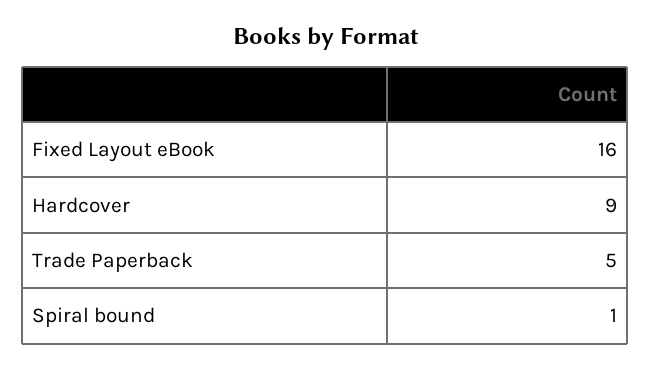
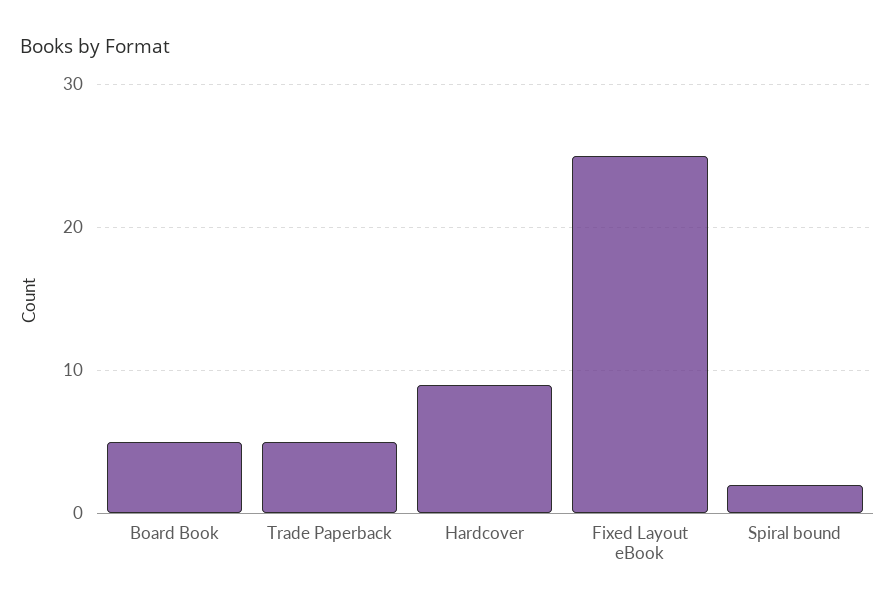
  {
-   "Fixed Layout eBook": 16,
+   "Fixed Layout eBook": 25,
    "Hardcover": 9,
    "Trade Paperback": 5,
-   "Spiral bound": 1
+   "Spiral bound": 2,
+   "Board Book": 5
  }

